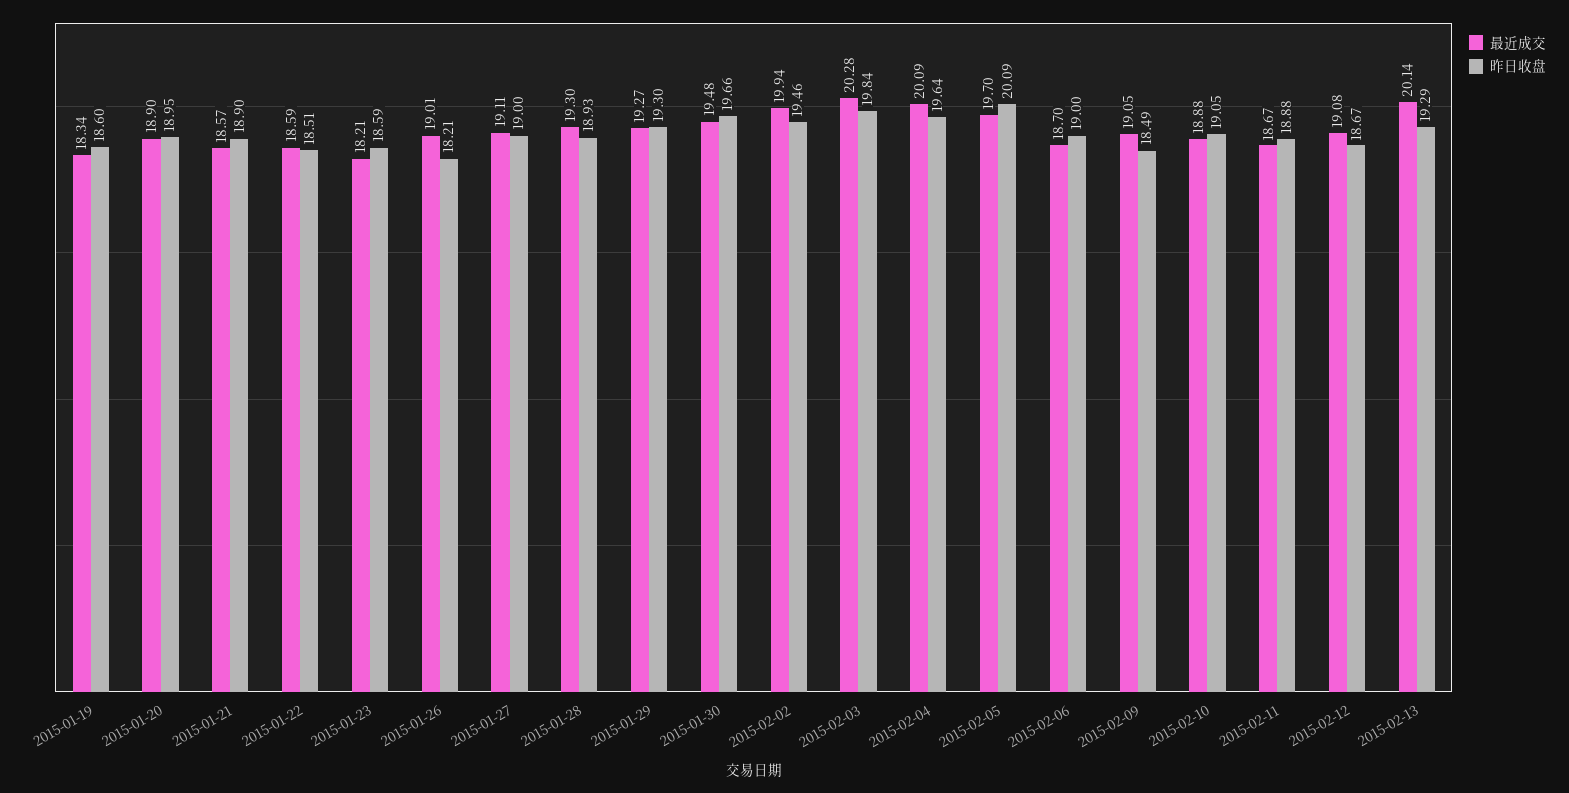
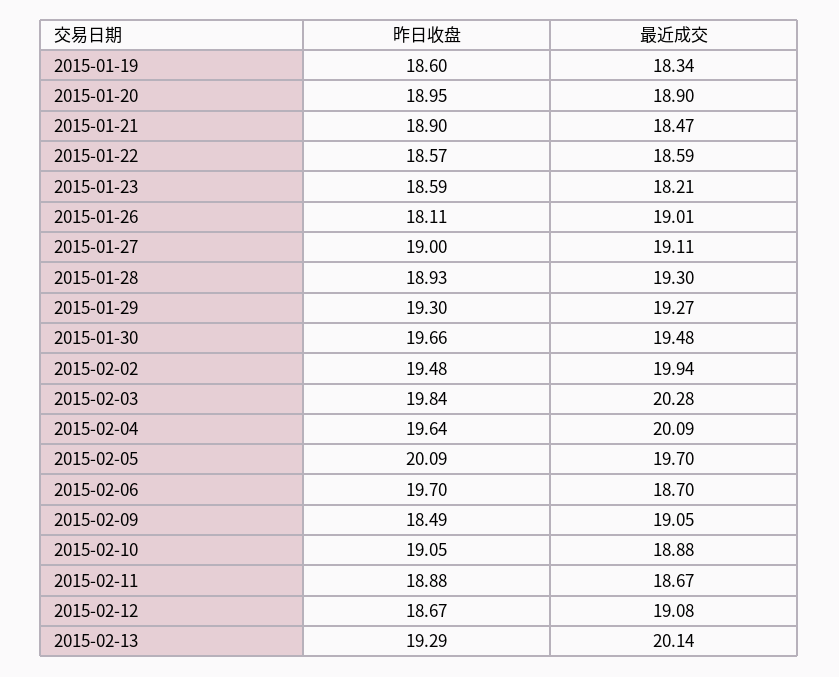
  {
    "最近成交": {
      "2015-01-19": 18.34,
      "2015-01-20": 18.9,
-     "2015-01-21": 18.57,
+     "2015-01-21": 18.47,
      "2015-01-22": 18.59,
      "2015-01-23": 18.21,
      "2015-01-26": 19.01,
      "2015-01-27": 19.11,
      "2015-01-28": 19.3,
      "2015-01-29": 19.27,
      "2015-01-30": 19.48,
      "2015-02-02": 19.94,
      "2015-02-03": 20.28,
      "2015-02-04": 20.09,
      "2015-02-05": 19.7,
      "2015-02-06": 18.7,
      "2015-02-09": 19.05,
      "2015-02-10": 18.88,
      "2015-02-11": 18.67,
      "2015-02-12": 19.08,
      "2015-02-13": 20.14
    },
    "昨日收盘": {
      "2015-01-19": 18.6,
      "2015-01-20": 18.95,
      "2015-01-21": 18.9,
-     "2015-01-22": 18.51,
+     "2015-01-22": 18.57,
      "2015-01-23": 18.59,
-     "2015-01-26": 18.21,
+     "2015-01-26": 18.11,
      "2015-01-27": 19,
      "2015-01-28": 18.93,
      "2015-01-29": 19.3,
      "2015-01-30": 19.66,
-     "2015-02-02": 19.46,
+     "2015-02-02": 19.48,
      "2015-02-03": 19.84,
      "2015-02-04": 19.64,
      "2015-02-05": 20.09,
-     "2015-02-06": 19,
+     "2015-02-06": 19.7,
      "2015-02-09": 18.49,
      "2015-02-10": 19.05,
      "2015-02-11": 18.88,
      "2015-02-12": 18.67,
      "2015-02-13": 19.29
    }
  }

